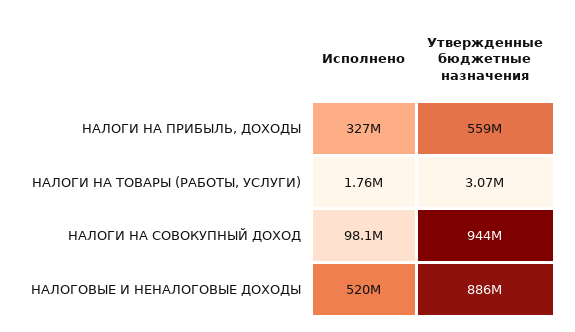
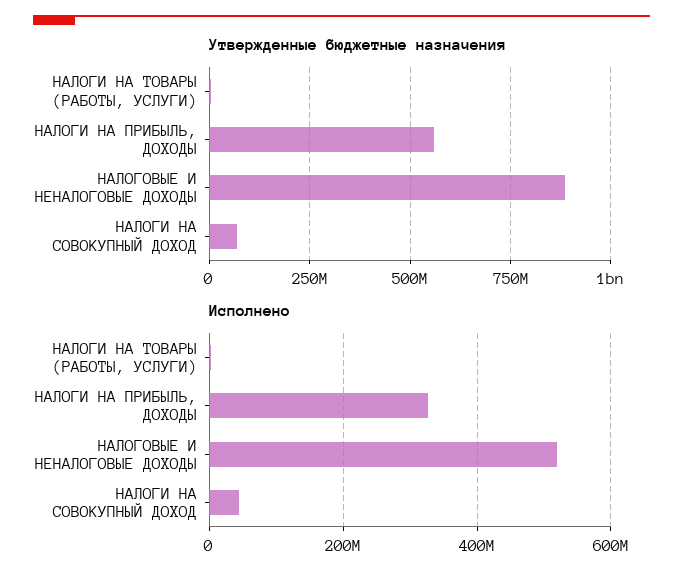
  {
    "Исполнено": {
      "НАЛОГИ НА ПРИБЫЛЬ, ДОХОДЫ": 327000000,
      "НАЛОГИ НА ТОВАРЫ (РАБОТЫ, УСЛУГИ)": 1760000,
-     "НАЛОГИ НА СОВОКУПНЫЙ ДОХОД": 98100000,
+     "НАЛОГИ НА СОВОКУПНЫЙ ДОХОД": 40000000,
      "НАЛОГОВЫЕ И НЕНАЛОГОВЫЕ ДОХОДЫ": 520000000
    },
    "Утвержденные бюджетные назначения": {
      "НАЛОГИ НА ПРИБЫЛЬ, ДОХОДЫ": 559000000,
      "НАЛОГИ НА ТОВАРЫ (РАБОТЫ, УСЛУГИ)": 3070000,
-     "НАЛОГИ НА СОВОКУПНЫЙ ДОХОД": 944000000,
+     "НАЛОГИ НА СОВОКУПНЫЙ ДОХОД": 75000000,
      "НАЛОГОВЫЕ И НЕНАЛОГОВЫЕ ДОХОДЫ": 886000000
    }
  }

